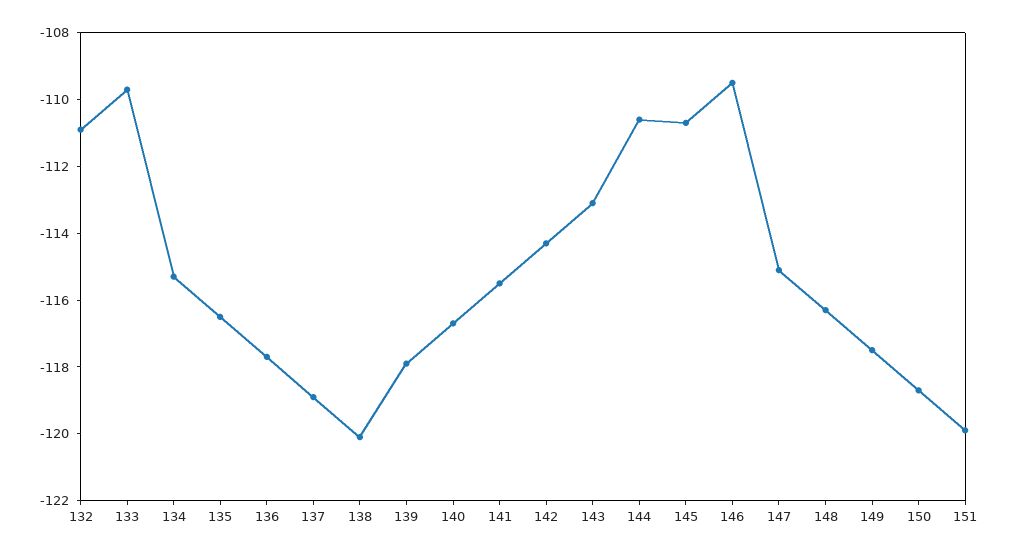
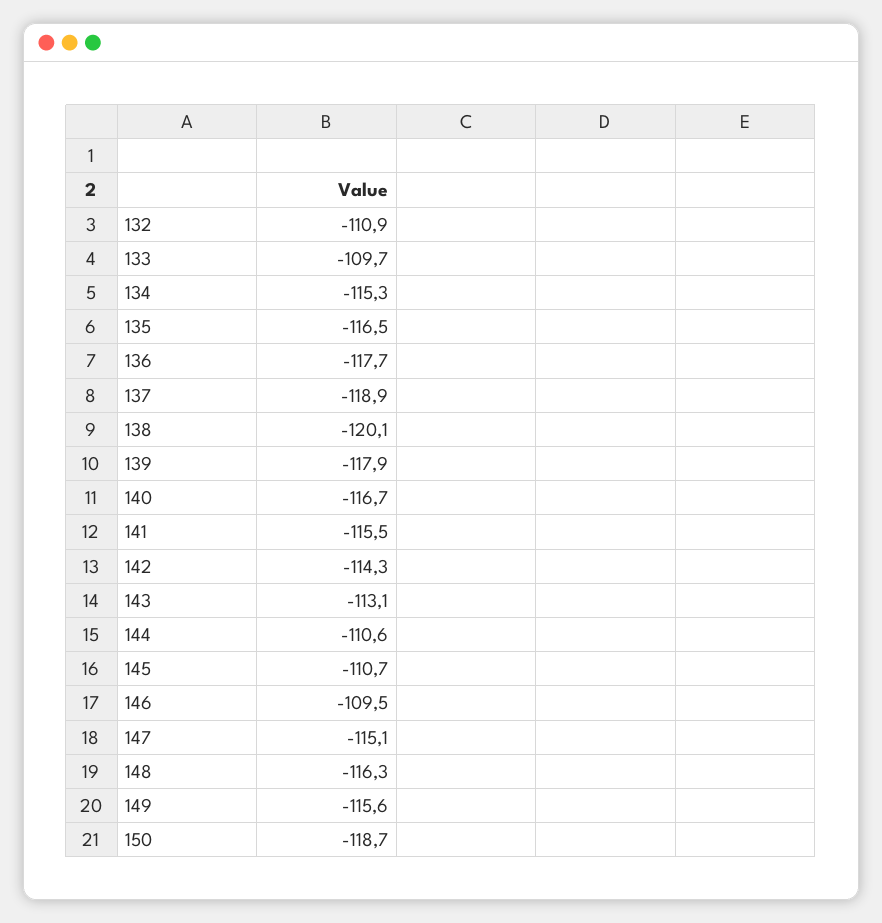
  {
    "132": -110.9,
    "133": -109.7,
    "134": -115.3,
    "135": -116.5,
    "136": -117.7,
    "137": -118.9,
    "138": -120.1,
    "139": -117.9,
    "140": -116.7,
    "141": -115.5,
    "142": -114.3,
    "143": -113.1,
    "144": -110.6,
    "145": -110.7,
    "146": -109.5,
    "147": -115.1,
    "148": -116.3,
-   "149": -117.5,
+   "149": -115.6,
-   "150": -118.7,
+   "150": -118.7
-   "151": -120
  }

